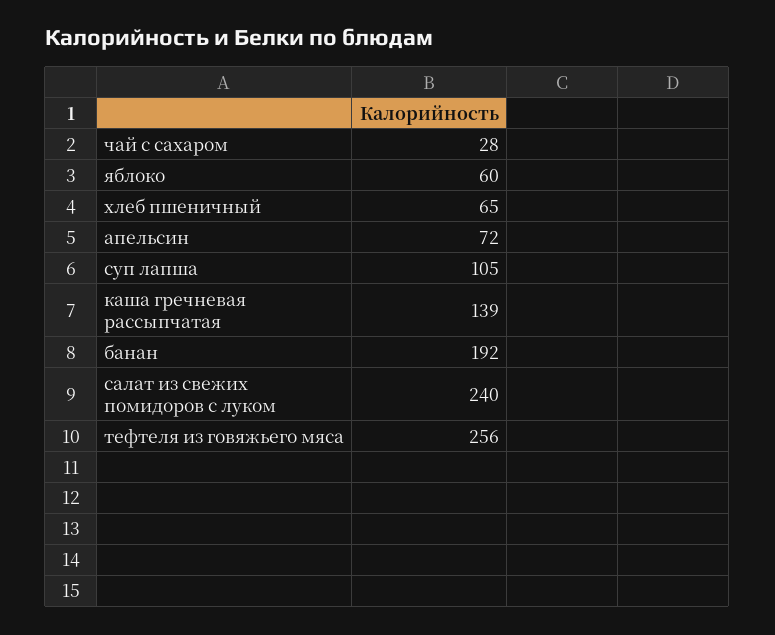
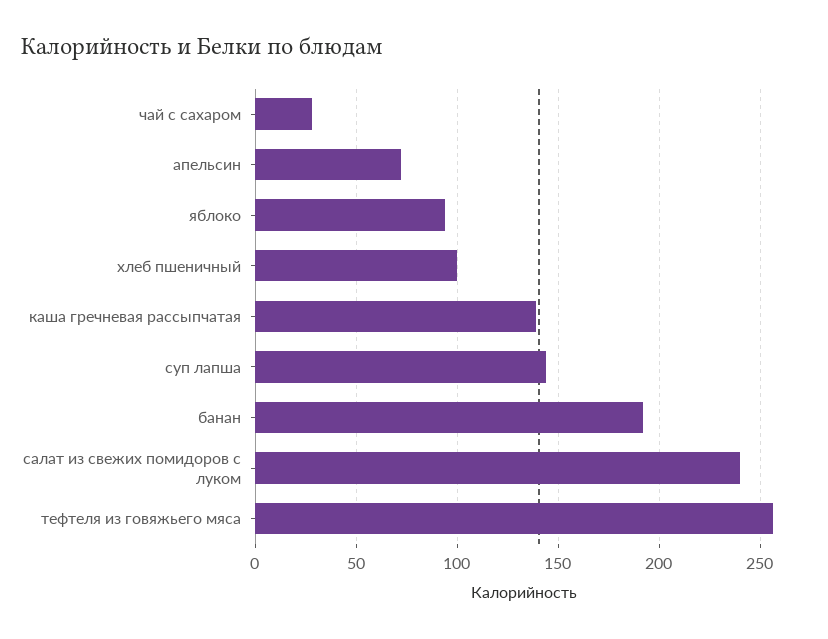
  {
    "чай с сахаром": 28,
-   "яблоко": 60,
+   "яблоко": 95,
-   "хлеб пшеничный": 65,
+   "хлеб пшеничный": 100,
    "апельсин": 72,
-   "суп лапша": 105,
+   "суп лапша": 145,
    "каша гречневая рассыпчатая": 139,
    "банан": 192,
    "салат из свежих помидоров с луком": 240,
    "тефтеля из говяжьего мяса": 256
  }

